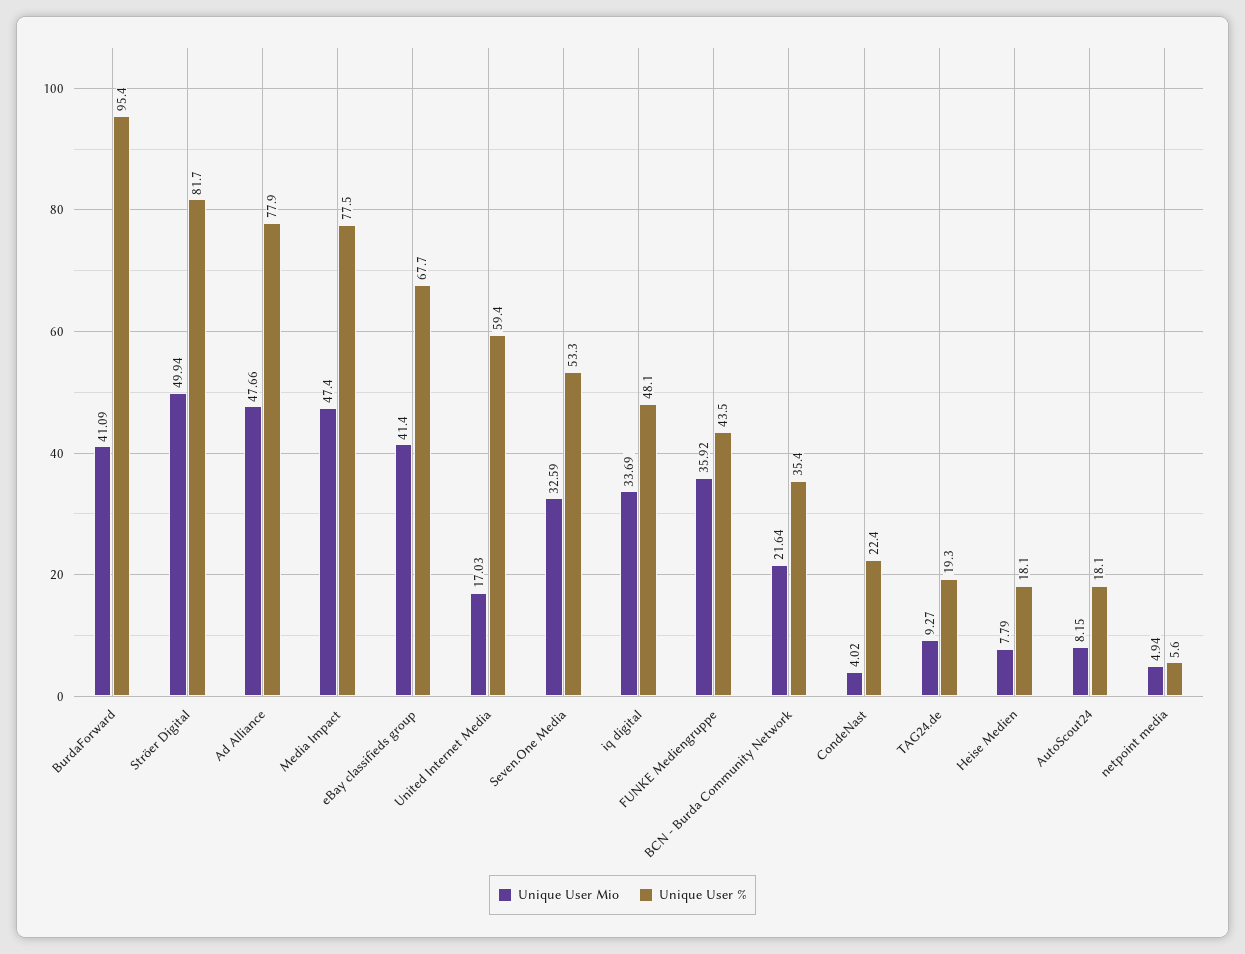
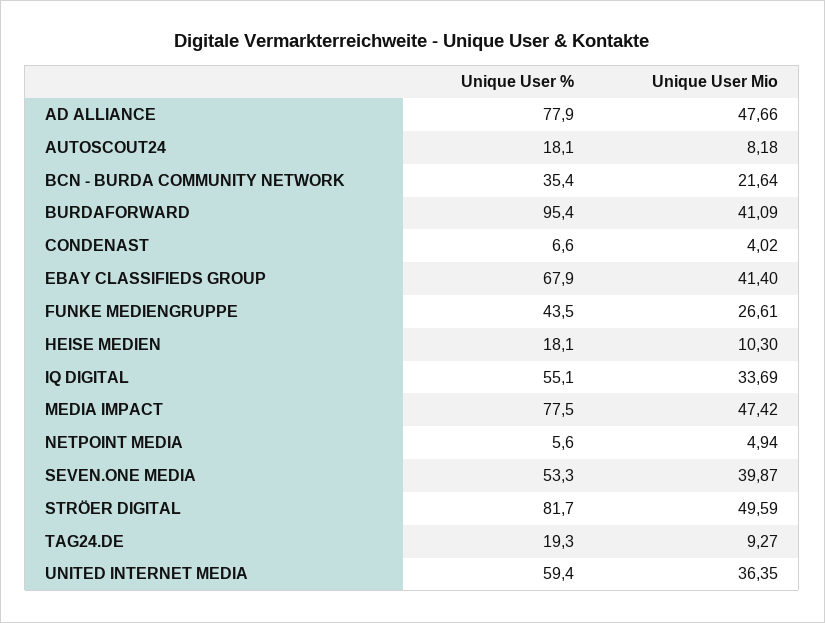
  {
    "Unique User Mio": {
      "BurdaForward": 41.09,
-     "Ströer Digital": 49.94,
+     "Ströer Digital": 49.59,
      "Ad Alliance": 47.66,
-     "Media Impact": 47.4,
+     "Media Impact": 47.42,
      "eBay classifieds group": 41.4,
-     "United Internet Media": 17.03,
+     "United Internet Media": 36.35,
-     "Seven.One Media": 32.59,
+     "Seven.One Media": 39.87,
      "iq digital": 33.69,
-     "FUNKE Mediengruppe": 35.92,
+     "FUNKE Mediengruppe": 26.61,
      "BCN - Burda Community Network": 21.64,
      "CondeNast": 4.02,
      "TAG24.de": 9.27,
-     "Heise Medien": 7.79,
+     "Heise Medien": 10.3,
-     "AutoScout24": 8.15,
+     "AutoScout24": 8.18,
      "netpoint media": 4.94
    },
    "Unique User %": {
      "BurdaForward": 95.4,
      "Ströer Digital": 81.7,
      "Ad Alliance": 77.9,
      "Media Impact": 77.5,
-     "eBay classifieds group": 67.7,
+     "eBay classifieds group": 67.9,
      "United Internet Media": 59.4,
      "Seven.One Media": 53.3,
-     "iq digital": 48.1,
+     "iq digital": 55.1,
      "FUNKE Mediengruppe": 43.5,
      "BCN - Burda Community Network": 35.4,
-     "CondeNast": 22.4,
+     "CondeNast": 6.6,
      "TAG24.de": 19.3,
      "Heise Medien": 18.1,
      "AutoScout24": 18.1,
      "netpoint media": 5.6
    }
  }

